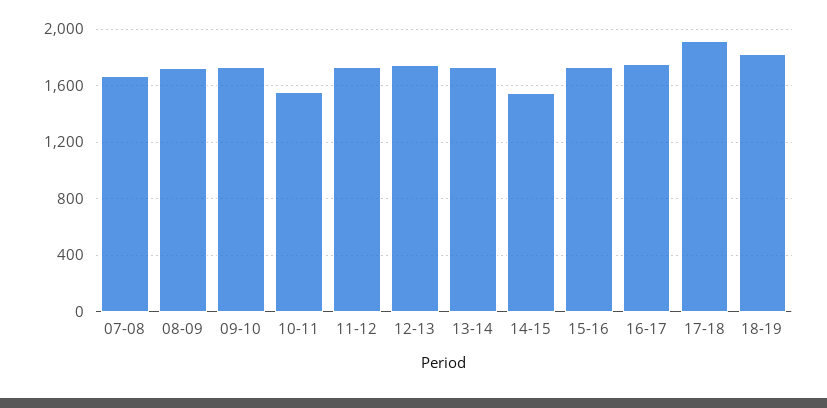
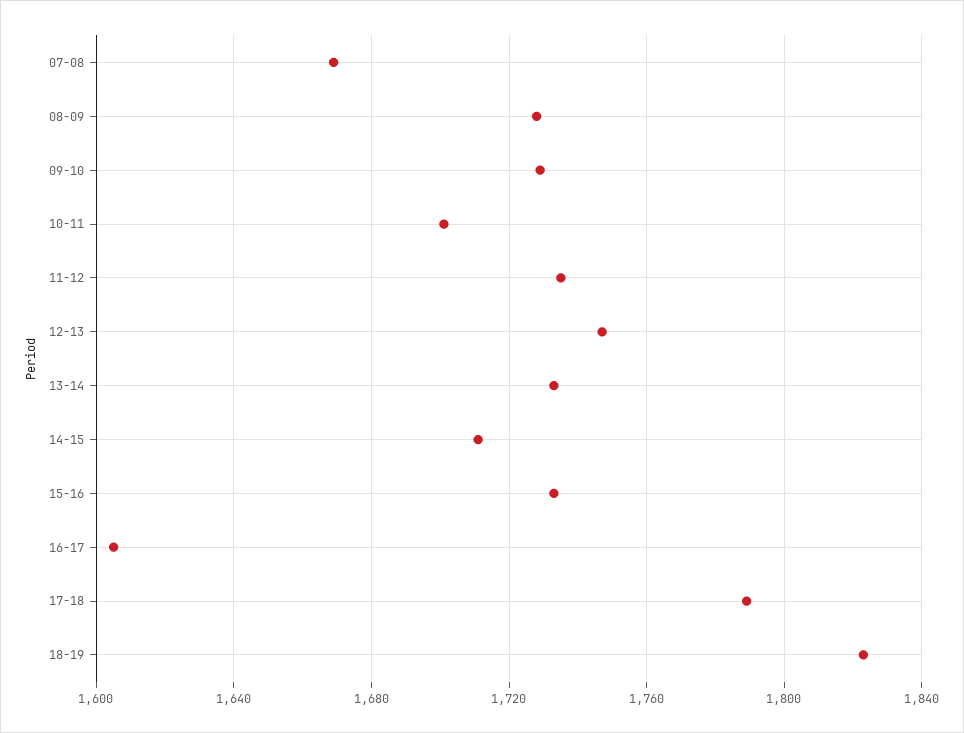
  {
    "07-08": 1670,
    "08-09": 1730,
    "09-10": 1730,
-   "10-11": 1550,
+   "10-11": 1700,
    "11-12": 1735,
    "12-13": 1745,
    "13-14": 1735,
-   "14-15": 1550,
+   "14-15": 1710,
    "15-16": 1735,
-   "16-17": 1750,
+   "16-17": 1605,
-   "17-18": 1900,
+   "17-18": 1790,
    "18-19": 1825
  }

